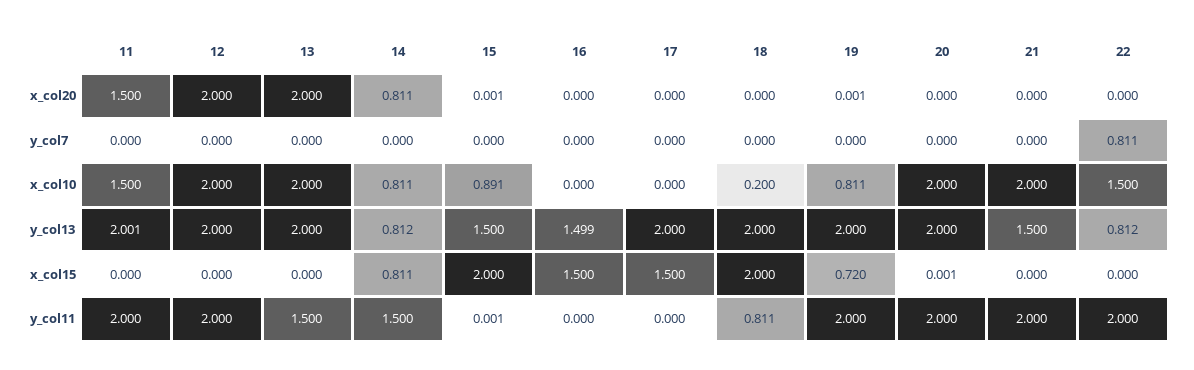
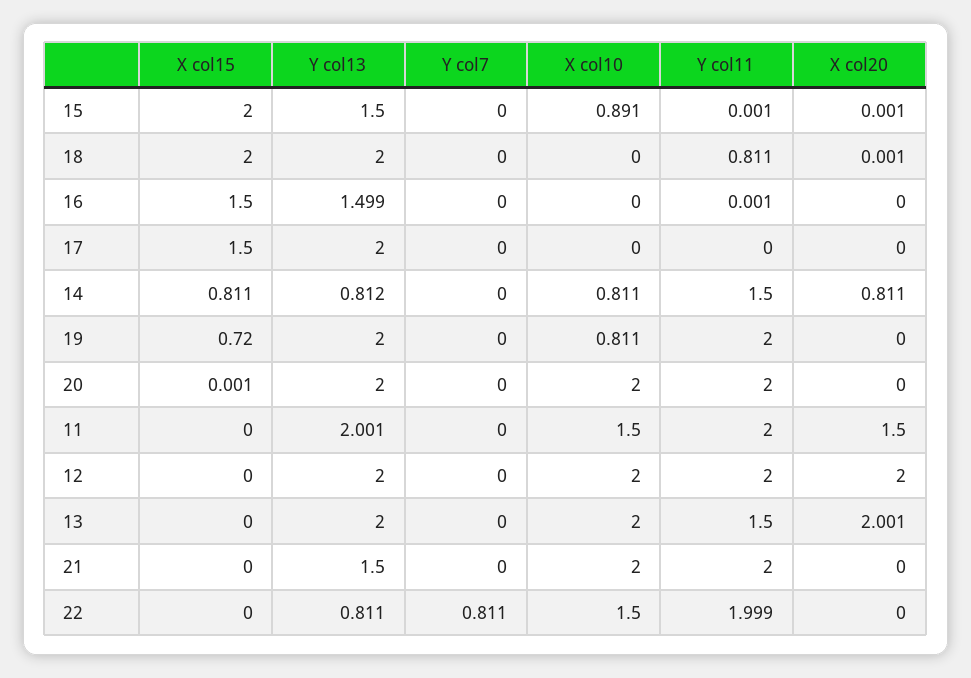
  {
    "11": {
      "x_col20": 1.5,
      "y_col7": 0,
      "x_col10": 1.5,
      "y_col13": 2.001,
      "x_col15": 0,
      "y_col11": 2
    },
    "12": {
      "x_col20": 2,
      "y_col7": 0,
      "x_col10": 2,
      "y_col13": 2,
      "x_col15": 0,
      "y_col11": 2
    },
    "13": {
-     "x_col20": 2,
+     "x_col20": 2.001,
      "y_col7": 0,
      "x_col10": 2,
      "y_col13": 2,
      "x_col15": 0,
      "y_col11": 1.5
    },
    "14": {
      "x_col20": 0.811,
      "y_col7": 0,
      "x_col10": 0.811,
      "y_col13": 0.812,
      "x_col15": 0.811,
      "y_col11": 1.5
    },
    "15": {
      "x_col20": 0.001,
      "y_col7": 0,
      "x_col10": 0.891,
      "y_col13": 1.5,
      "x_col15": 2,
      "y_col11": 0.001
    },
    "16": {
      "x_col20": 0,
      "y_col7": 0,
      "x_col10": 0,
      "y_col13": 1.499,
      "x_col15": 1.5,
-     "y_col11": 0
+     "y_col11": 0.001
    },
    "17": {
      "x_col20": 0,
      "y_col7": 0,
      "x_col10": 0,
      "y_col13": 2,
      "x_col15": 1.5,
      "y_col11": 0
    },
    "18": {
-     "x_col20": 0,
+     "x_col20": 0.001,
      "y_col7": 0,
-     "x_col10": 0.2,
+     "x_col10": 0,
      "y_col13": 2,
      "x_col15": 2,
      "y_col11": 0.811
    },
    "19": {
-     "x_col20": 0.001,
+     "x_col20": 0,
      "y_col7": 0,
      "x_col10": 0.811,
      "y_col13": 2,
      "x_col15": 0.72,
      "y_col11": 2
    },
    "20": {
      "x_col20": 0,
      "y_col7": 0,
      "x_col10": 2,
      "y_col13": 2,
      "x_col15": 0.001,
      "y_col11": 2
    },
    "21": {
      "x_col20": 0,
      "y_col7": 0,
      "x_col10": 2,
      "y_col13": 1.5,
      "x_col15": 0,
      "y_col11": 2
    },
    "22": {
      "x_col20": 0,
      "y_col7": 0.811,
      "x_col10": 1.5,
-     "y_col13": 0.812,
+     "y_col13": 0.811,
      "x_col15": 0,
-     "y_col11": 2
+     "y_col11": 1.999
    }
  }

